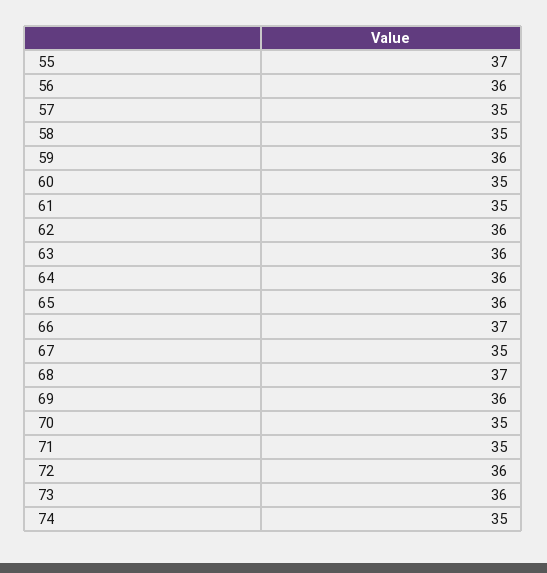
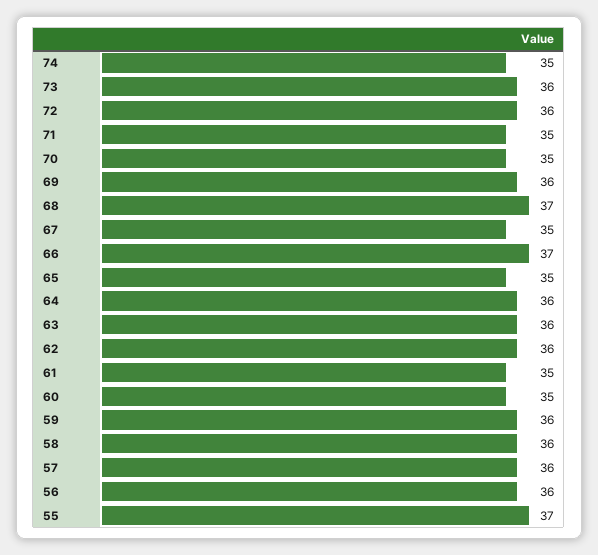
  {
    "55": 37,
    "56": 36,
-   "57": 35,
+   "57": 36,
-   "58": 35,
+   "58": 36,
    "59": 36,
    "60": 35,
    "61": 35,
    "62": 36,
    "63": 36,
    "64": 36,
-   "65": 36,
+   "65": 35,
    "66": 37,
    "67": 35,
    "68": 37,
    "69": 36,
    "70": 35,
    "71": 35,
    "72": 36,
    "73": 36,
    "74": 35
  }

